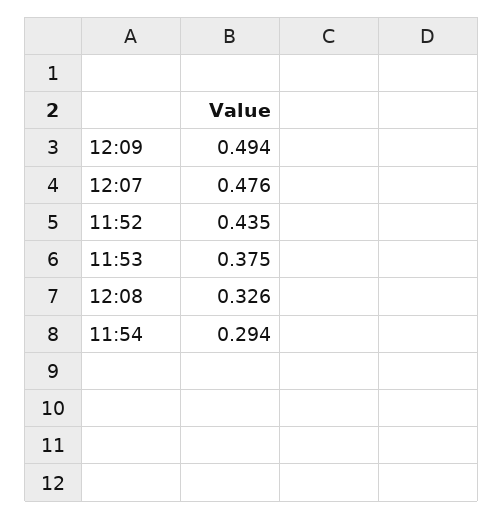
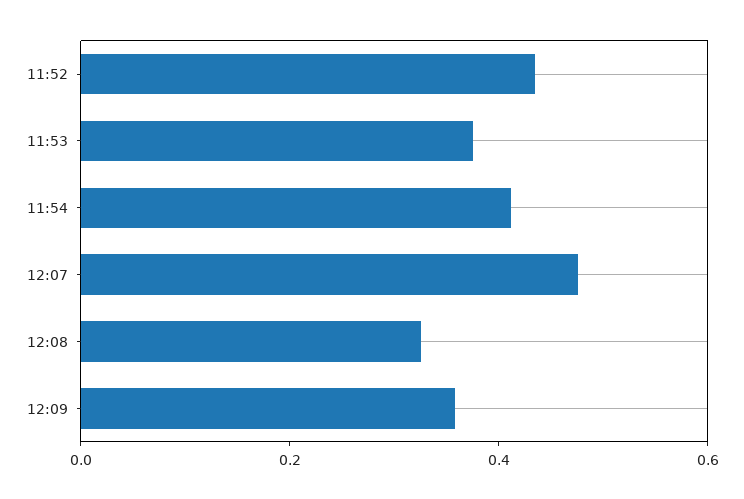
  {
-   "12:09": 0.494,
+   "12:09": 0.35,
    "12:07": 0.476,
    "11:52": 0.435,
    "11:53": 0.375,
    "12:08": 0.326,
-   "11:54": 0.294
+   "11:54": 0.4
  }

